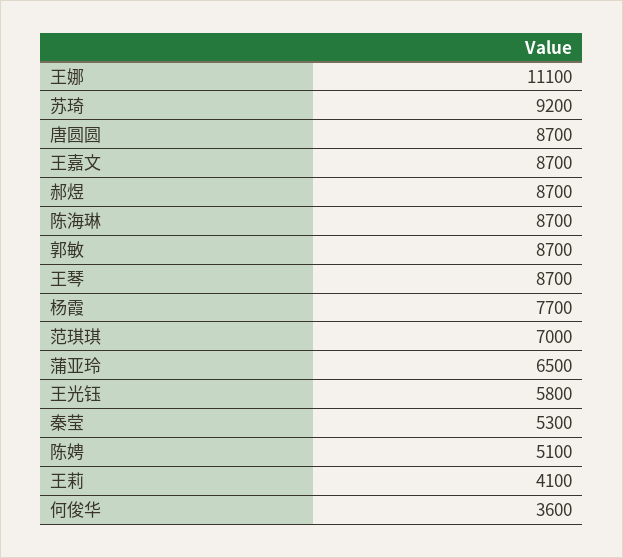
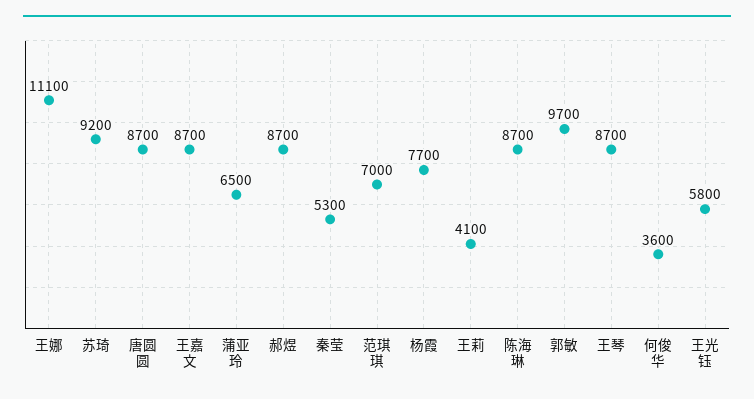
  {
    "王娜": 11100,
    "苏琦": 9200,
    "唐圆圆": 8700,
    "王嘉文": 8700,
    "郝煜": 8700,
    "陈海琳": 8700,
-   "郭敏": 8700,
+   "郭敏": 9700,
    "王琴": 8700,
    "杨霞": 7700,
    "范琪琪": 7000,
    "蒲亚玲": 6500,
    "王光钰": 5800,
    "秦莹": 5300,
-   "陈娉": 5100,
    "王莉": 4100,
    "何俊华": 3600
  }

